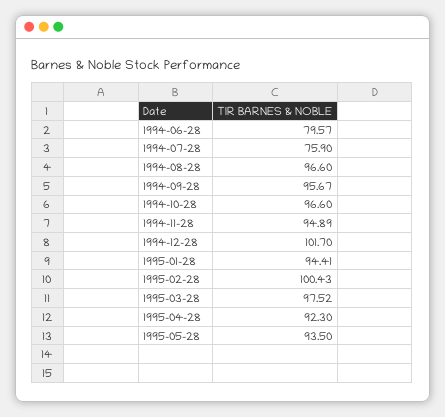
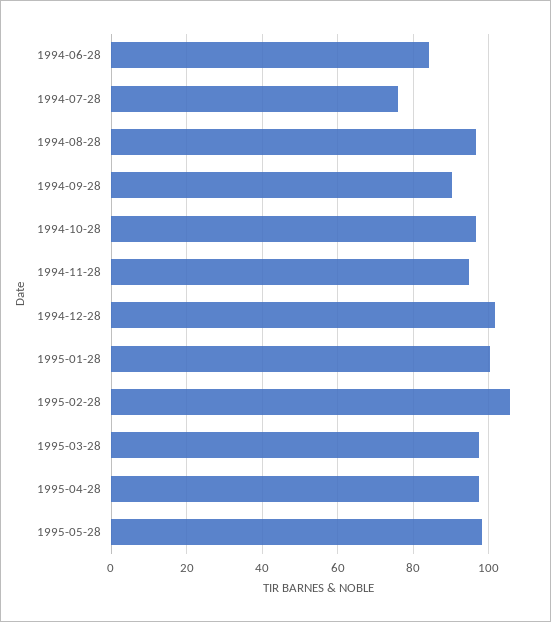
  {
-   "1994-06-28": 79.57,
+   "1994-06-28": 84,
    "1994-07-28": 75.9,
    "1994-08-28": 96.6,
-   "1994-09-28": 95.67,
+   "1994-09-28": 90,
    "1994-10-28": 96.6,
    "1994-11-28": 94.89,
    "1994-12-28": 101.7,
-   "1995-01-28": 94.41,
+   "1995-01-28": 100,
-   "1995-02-28": 100.43,
+   "1995-02-28": 106,
    "1995-03-28": 97.52,
-   "1995-04-28": 92.3,
+   "1995-04-28": 98,
-   "1995-05-28": 93.5
+   "1995-05-28": 98
  }

